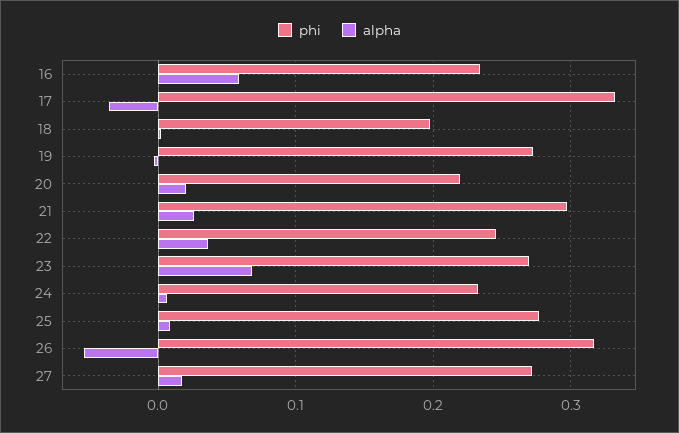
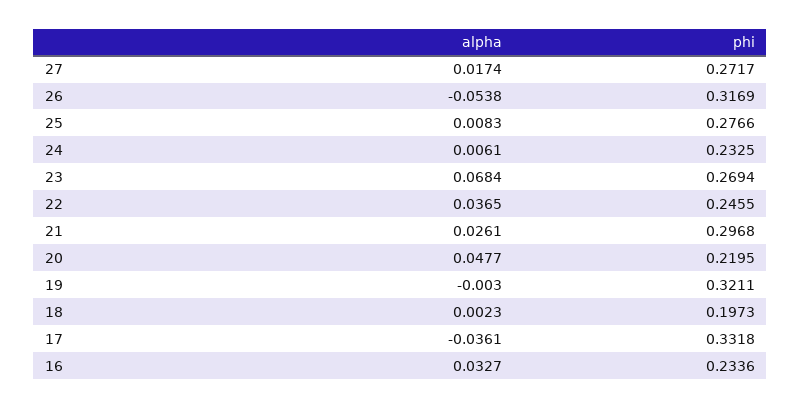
  {
    "phi": {
      "16": 0.2336,
      "17": 0.3318,
      "18": 0.1973,
-     "19": 0.27,
+     "19": 0.3211,
      "20": 0.2195,
      "21": 0.2968,
      "22": 0.2455,
      "23": 0.2694,
      "24": 0.2325,
      "25": 0.2766,
      "26": 0.3169,
      "27": 0.2717
    },
    "alpha": {
-     "16": 0.06,
+     "16": 0.0327,
      "17": -0.0361,
      "18": 0.0023,
      "19": -0.003,
-     "20": 0.02,
+     "20": 0.0477,
      "21": 0.0261,
      "22": 0.0365,
      "23": 0.0684,
      "24": 0.0061,
      "25": 0.0083,
      "26": -0.0538,
      "27": 0.0174
    }
  }

